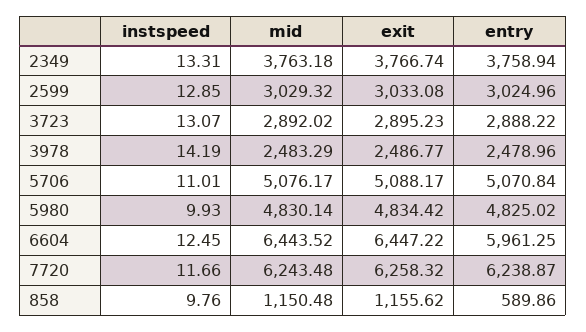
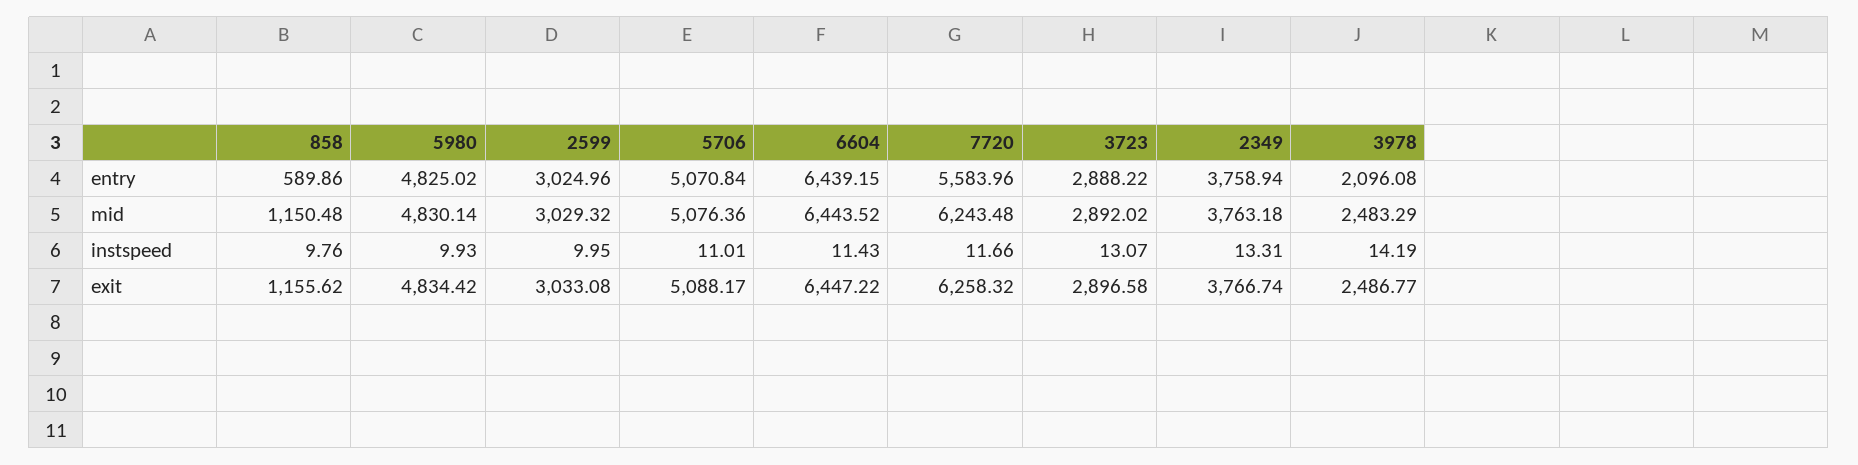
  {
    "instspeed": {
      "2349": 13.31,
-     "2599": 12.85,
+     "2599": 9.95,
      "3723": 13.07,
      "3978": 14.19,
      "5706": 11.01,
      "5980": 9.93,
-     "6604": 12.45,
+     "6604": 11.43,
      "7720": 11.66,
      "858": 9.76
    },
    "mid": {
      "2349": 3763.18,
      "2599": 3029.32,
      "3723": 2892.02,
      "3978": 2483.29,
-     "5706": 5076.17,
+     "5706": 5076.36,
      "5980": 4830.14,
      "6604": 6443.52,
      "7720": 6243.48,
      "858": 1150.48
    },
    "exit": {
      "2349": 3766.74,
      "2599": 3033.08,
-     "3723": 2895.23,
+     "3723": 2896.58,
      "3978": 2486.77,
      "5706": 5088.17,
      "5980": 4834.42,
      "6604": 6447.22,
      "7720": 6258.32,
      "858": 1155.62
    },
    "entry": {
      "2349": 3758.94,
      "2599": 3024.96,
      "3723": 2888.22,
-     "3978": 2478.96,
+     "3978": 2096.08,
      "5706": 5070.84,
      "5980": 4825.02,
-     "6604": 5961.25,
+     "6604": 6439.15,
-     "7720": 6238.87,
+     "7720": 5583.96,
      "858": 589.86
    }
  }

